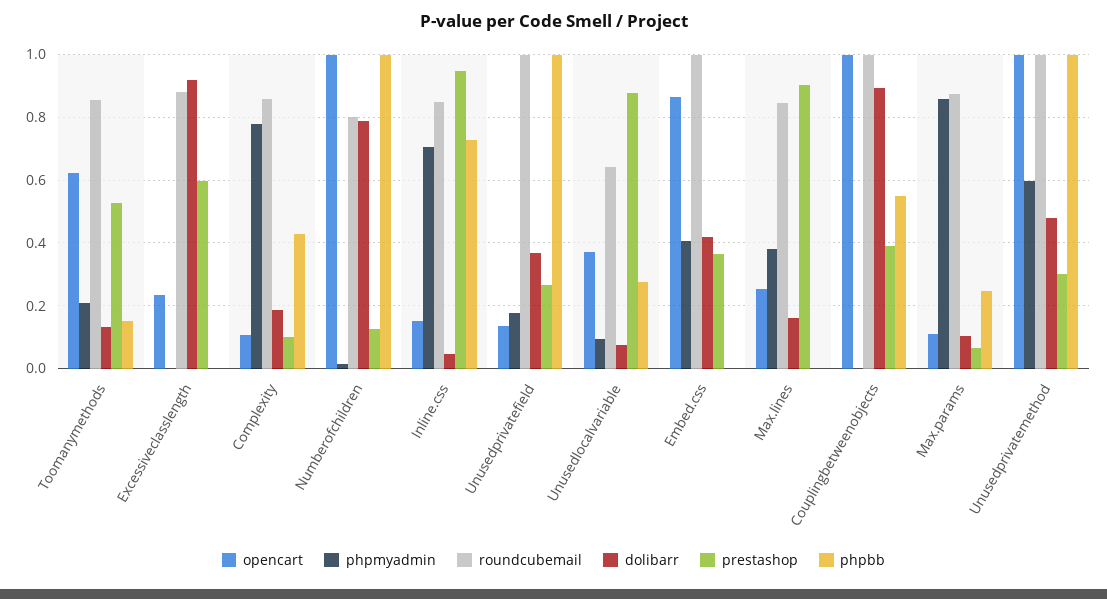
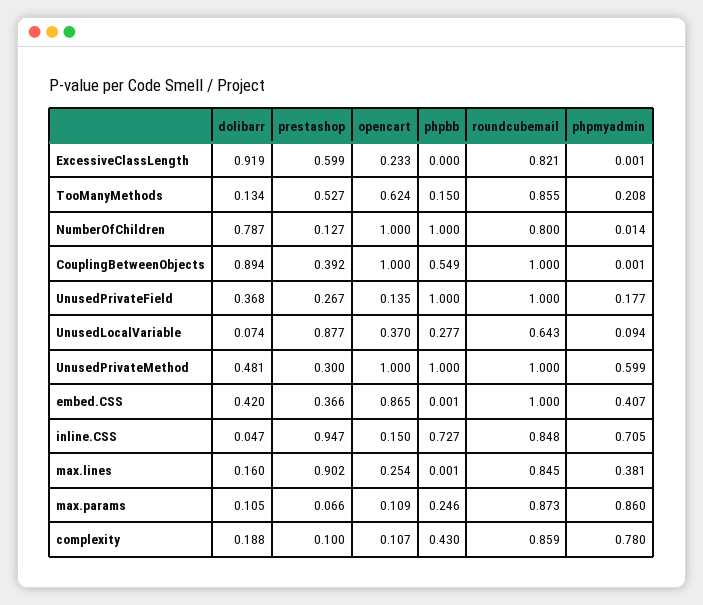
  {
    "opencart": {
      "Toomanymethods": 0.624,
      "Excessiveclasslength": 0.233,
      "Complexity": 0.107,
      "Numberofchildren": 1,
      "Inline.css": 0.15,
      "Unusedprivatefield": 0.135,
      "Unusedlocalvariable": 0.37,
      "Embed.css": 0.865,
      "Max.lines": 0.254,
      "Couplingbetweenobjects": 1,
      "Max.params": 0.109,
      "Unusedprivatemethod": 1
    },
    "phpmyadmin": {
      "Toomanymethods": 0.208,
      "Excessiveclasslength": 0.001,
      "Complexity": 0.78,
      "Numberofchildren": 0.014,
      "Inline.css": 0.705,
      "Unusedprivatefield": 0.177,
      "Unusedlocalvariable": 0.094,
      "Embed.css": 0.407,
      "Max.lines": 0.381,
      "Couplingbetweenobjects": 0.001,
      "Max.params": 0.86,
      "Unusedprivatemethod": 0.599
    },
    "roundcubemail": {
      "Toomanymethods": 0.855,
-     "Excessiveclasslength": 0.88,
+     "Excessiveclasslength": 0.821,
      "Complexity": 0.859,
      "Numberofchildren": 0.8,
      "Inline.css": 0.848,
      "Unusedprivatefield": 1,
      "Unusedlocalvariable": 0.643,
      "Embed.css": 1,
      "Max.lines": 0.845,
      "Couplingbetweenobjects": 1,
      "Max.params": 0.873,
      "Unusedprivatemethod": 1
    },
    "dolibarr": {
      "Toomanymethods": 0.134,
      "Excessiveclasslength": 0.919,
      "Complexity": 0.188,
      "Numberofchildren": 0.787,
      "Inline.css": 0.047,
      "Unusedprivatefield": 0.368,
      "Unusedlocalvariable": 0.074,
      "Embed.css": 0.42,
      "Max.lines": 0.16,
      "Couplingbetweenobjects": 0.894,
      "Max.params": 0.105,
      "Unusedprivatemethod": 0.481
    },
    "prestashop": {
      "Toomanymethods": 0.527,
      "Excessiveclasslength": 0.599,
      "Complexity": 0.1,
      "Numberofchildren": 0.127,
      "Inline.css": 0.947,
      "Unusedprivatefield": 0.267,
      "Unusedlocalvariable": 0.877,
      "Embed.css": 0.366,
      "Max.lines": 0.902,
      "Couplingbetweenobjects": 0.392,
      "Max.params": 0.066,
      "Unusedprivatemethod": 0.3
    },
    "phpbb": {
      "Toomanymethods": 0.15,
      "Excessiveclasslength": 0,
      "Complexity": 0.43,
      "Numberofchildren": 1,
      "Inline.css": 0.727,
      "Unusedprivatefield": 1,
      "Unusedlocalvariable": 0.277,
      "Embed.css": 0.001,
      "Max.lines": 0.001,
      "Couplingbetweenobjects": 0.549,
      "Max.params": 0.246,
      "Unusedprivatemethod": 1
    }
  }

